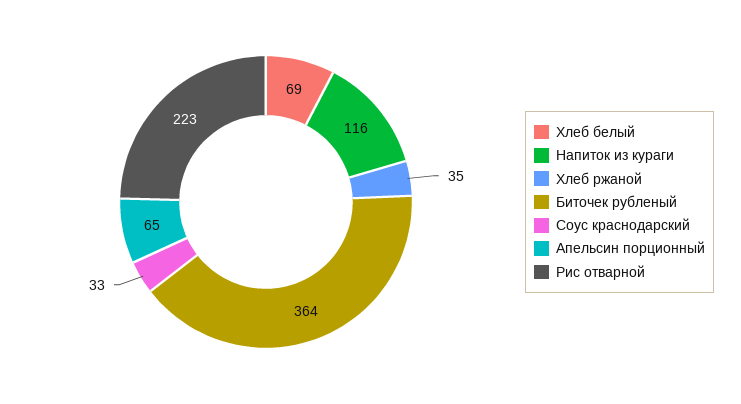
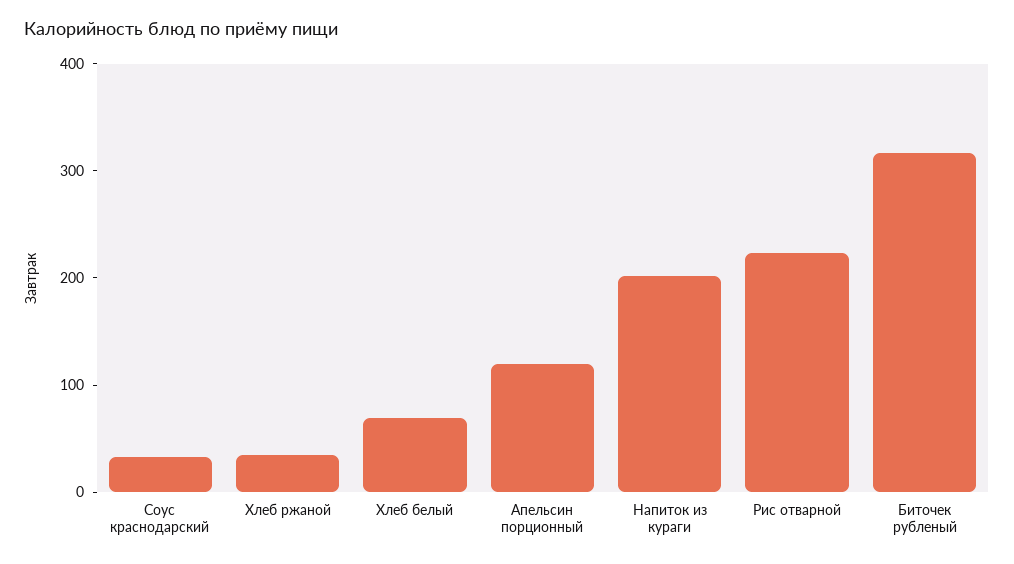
  {
    "Хлеб белый": 69,
-   "Напиток из кураги": 116,
+   "Напиток из кураги": 200,
    "Хлеб ржаной": 35,
-   "Биточек рубленый": 364,
+   "Биточек рубленый": 320,
    "Соус краснодарский": 33,
-   "Апельсин порционный": 65,
+   "Апельсин порционный": 120,
    "Рис отварной": 223
  }

